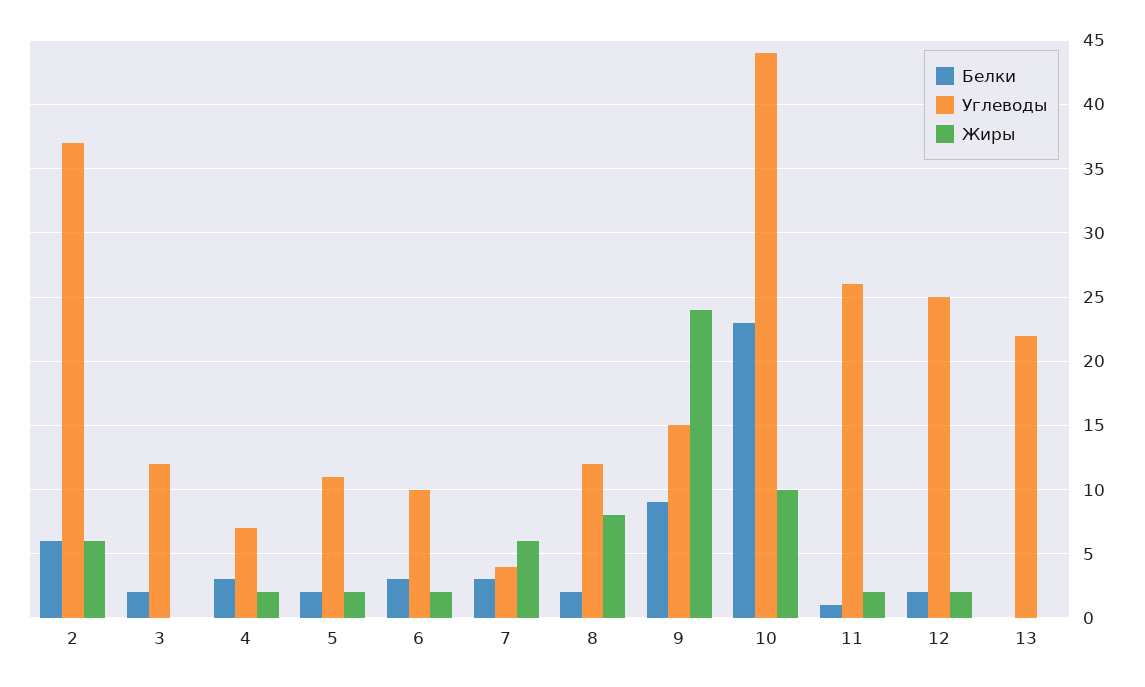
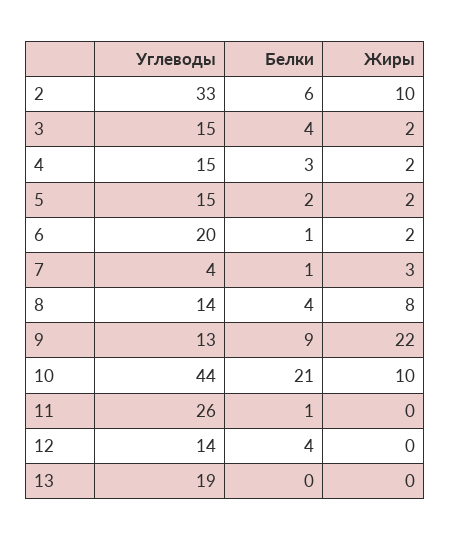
  {
    "Белки": {
      "2": 6,
-     "3": 2,
+     "3": 4,
      "4": 3,
      "5": 2,
-     "6": 3,
+     "6": 1,
-     "7": 3,
+     "7": 1,
-     "8": 2,
+     "8": 4,
      "9": 9,
-     "10": 23,
+     "10": 21,
      "11": 1,
-     "12": 2,
+     "12": 4,
      "13": 0
    },
    "Углеводы": {
-     "2": 37,
+     "2": 33,
-     "3": 12,
+     "3": 15,
-     "4": 7,
+     "4": 15,
-     "5": 11,
+     "5": 15,
-     "6": 10,
+     "6": 20,
      "7": 4,
-     "8": 12,
+     "8": 14,
-     "9": 15,
+     "9": 13,
      "10": 44,
      "11": 26,
-     "12": 25,
+     "12": 14,
-     "13": 22
+     "13": 19
    },
    "Жиры": {
-     "2": 6,
+     "2": 10,
-     "3": 0,
+     "3": 2,
      "4": 2,
      "5": 2,
      "6": 2,
-     "7": 6,
+     "7": 3,
      "8": 8,
-     "9": 24,
+     "9": 22,
      "10": 10,
-     "11": 2,
+     "11": 0,
-     "12": 2,
+     "12": 0,
      "13": 0
    }
  }

